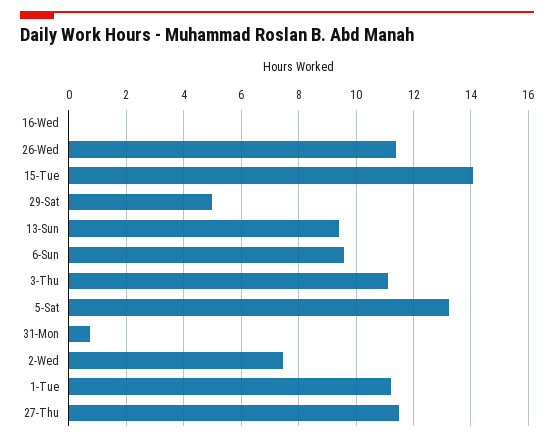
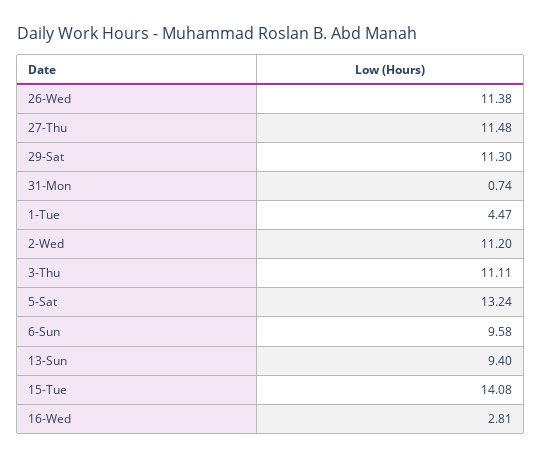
  {
-   "16-Wed": 0,
+   "16-Wed": 2.81,
    "26-Wed": 11.38,
    "15-Tue": 14.08,
-   "29-Sat": 5,
+   "29-Sat": 11.3,
    "13-Sun": 9.4,
    "6-Sun": 9.58,
    "3-Thu": 11.11,
    "5-Sat": 13.24,
    "31-Mon": 0.74,
-   "2-Wed": 7.5,
+   "2-Wed": 11.2,
-   "1-Tue": 11.25,
+   "1-Tue": 4.47,
    "27-Thu": 11.48
  }

